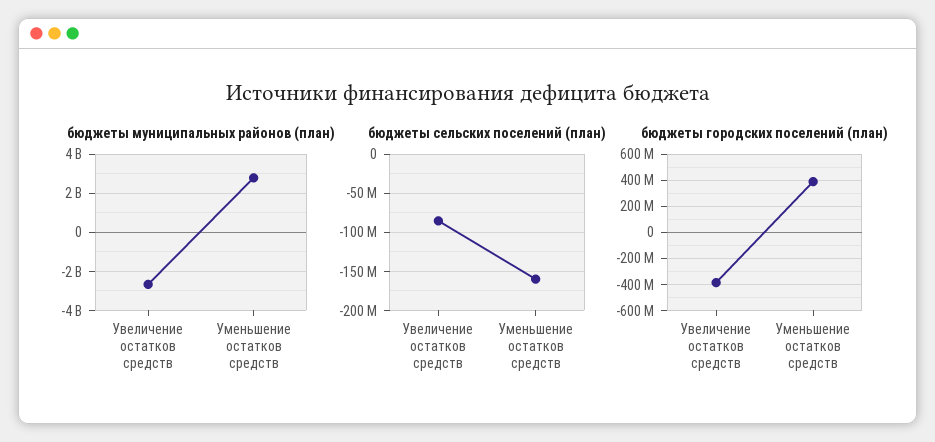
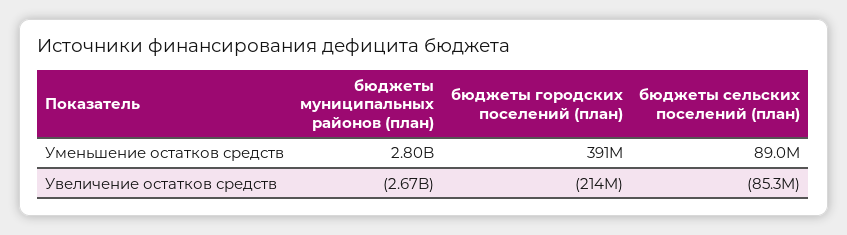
  {
    "бюджеты муниципальных районов (план)": {
      "Увеличение остатков средств": -2670000000,
      "Уменьшение остатков средств": 2800000000
    },
    "бюджеты сельских поселений (план)": {
      "Увеличение остатков средств": -85300000,
-     "Уменьшение остатков средств": -160000000
+     "Уменьшение остатков средств": 89000000
    },
    "бюджеты городских поселений (план)": {
-     "Увеличение остатков средств": -400000000,
+     "Увеличение остатков средств": -214000000,
      "Уменьшение остатков средств": 391000000
    }
  }

